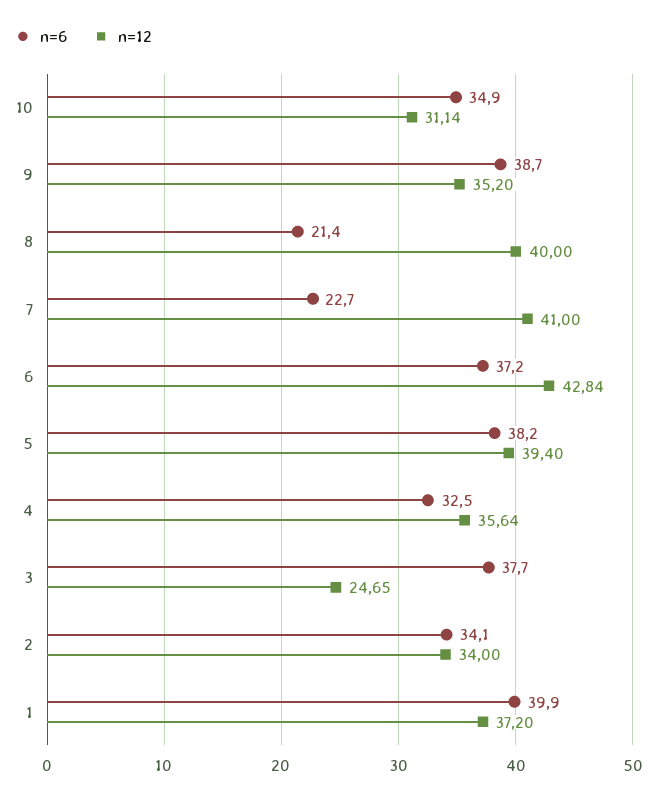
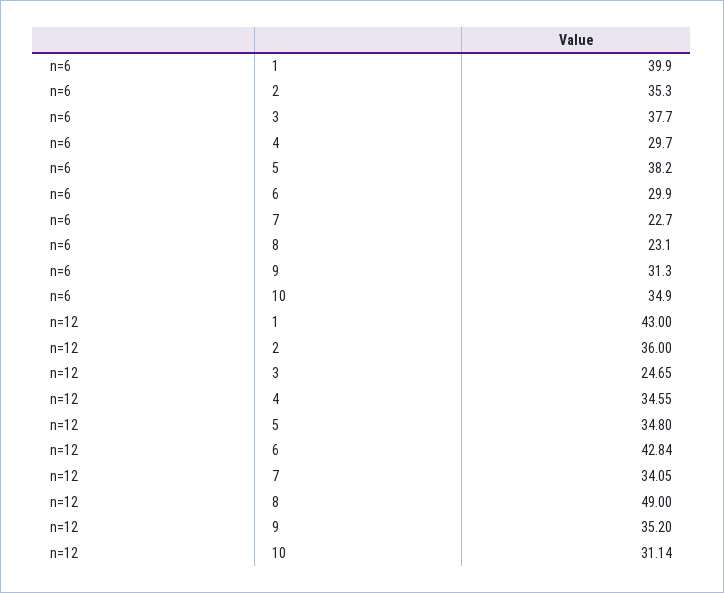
  {
    "n=6": {
      "10": 34.9,
-     "9": 38.7,
+     "9": 31.3,
-     "8": 21.4,
+     "8": 23.1,
      "7": 22.7,
-     "6": 37.2,
+     "6": 29.9,
      "5": 38.2,
-     "4": 32.5,
+     "4": 29.7,
      "3": 37.7,
-     "2": 34.1,
+     "2": 35.3,
      "1": 39.9
    },
    "n=12": {
      "10": 31.14,
      "9": 35.2,
-     "8": 40,
+     "8": 49,
-     "7": 41,
+     "7": 34.05,
      "6": 42.84,
-     "5": 39.4,
+     "5": 34.8,
-     "4": 35.64,
+     "4": 34.55,
      "3": 24.65,
-     "2": 34,
+     "2": 36,
-     "1": 37.2
+     "1": 43
    }
  }

